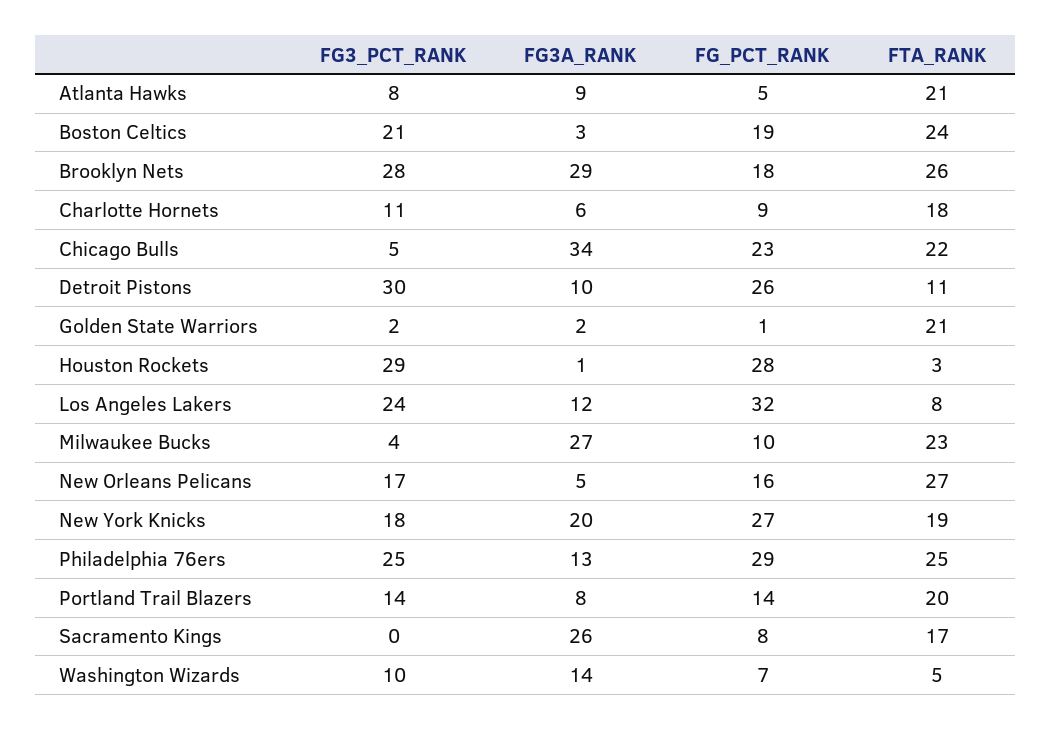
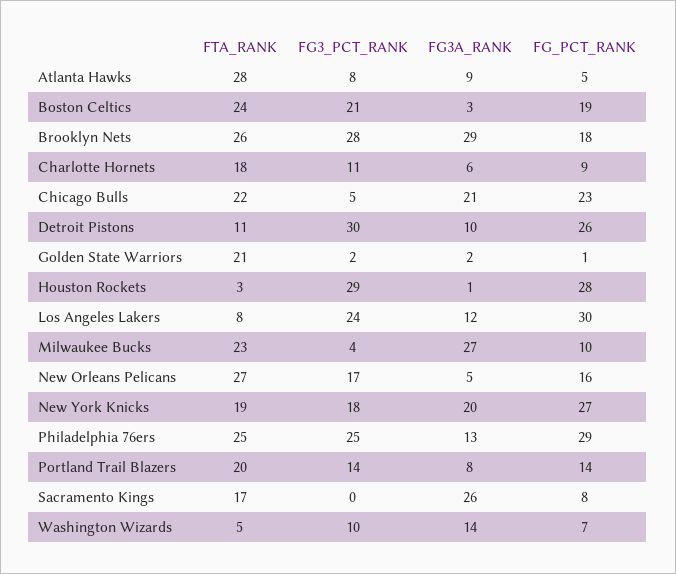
  {
    "FG3_PCT_RANK": {
      "Atlanta Hawks": 8,
      "Boston Celtics": 21,
      "Brooklyn Nets": 28,
      "Charlotte Hornets": 11,
      "Chicago Bulls": 5,
      "Detroit Pistons": 30,
      "Golden State Warriors": 2,
      "Houston Rockets": 29,
      "Los Angeles Lakers": 24,
      "Milwaukee Bucks": 4,
      "New Orleans Pelicans": 17,
      "New York Knicks": 18,
      "Philadelphia 76ers": 25,
      "Portland Trail Blazers": 14,
      "Sacramento Kings": 0,
      "Washington Wizards": 10
    },
    "FG3A_RANK": {
      "Atlanta Hawks": 9,
      "Boston Celtics": 3,
      "Brooklyn Nets": 29,
      "Charlotte Hornets": 6,
-     "Chicago Bulls": 34,
+     "Chicago Bulls": 21,
      "Detroit Pistons": 10,
      "Golden State Warriors": 2,
      "Houston Rockets": 1,
      "Los Angeles Lakers": 12,
      "Milwaukee Bucks": 27,
      "New Orleans Pelicans": 5,
      "New York Knicks": 20,
      "Philadelphia 76ers": 13,
      "Portland Trail Blazers": 8,
      "Sacramento Kings": 26,
      "Washington Wizards": 14
    },
    "FG_PCT_RANK": {
      "Atlanta Hawks": 5,
      "Boston Celtics": 19,
      "Brooklyn Nets": 18,
      "Charlotte Hornets": 9,
      "Chicago Bulls": 23,
      "Detroit Pistons": 26,
      "Golden State Warriors": 1,
      "Houston Rockets": 28,
-     "Los Angeles Lakers": 32,
+     "Los Angeles Lakers": 30,
      "Milwaukee Bucks": 10,
      "New Orleans Pelicans": 16,
      "New York Knicks": 27,
      "Philadelphia 76ers": 29,
      "Portland Trail Blazers": 14,
      "Sacramento Kings": 8,
      "Washington Wizards": 7
    },
    "FTA_RANK": {
-     "Atlanta Hawks": 21,
+     "Atlanta Hawks": 28,
      "Boston Celtics": 24,
      "Brooklyn Nets": 26,
      "Charlotte Hornets": 18,
      "Chicago Bulls": 22,
      "Detroit Pistons": 11,
      "Golden State Warriors": 21,
      "Houston Rockets": 3,
      "Los Angeles Lakers": 8,
      "Milwaukee Bucks": 23,
      "New Orleans Pelicans": 27,
      "New York Knicks": 19,
      "Philadelphia 76ers": 25,
      "Portland Trail Blazers": 20,
      "Sacramento Kings": 17,
      "Washington Wizards": 5
    }
  }

